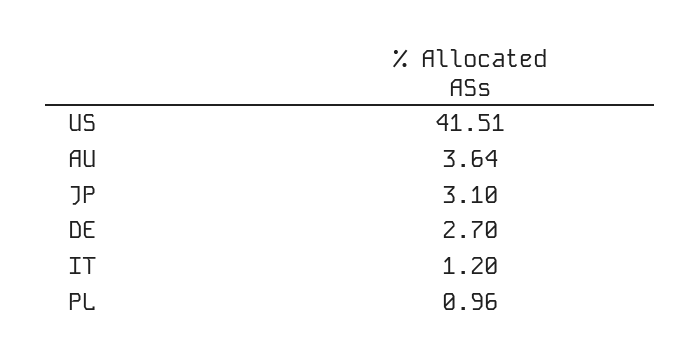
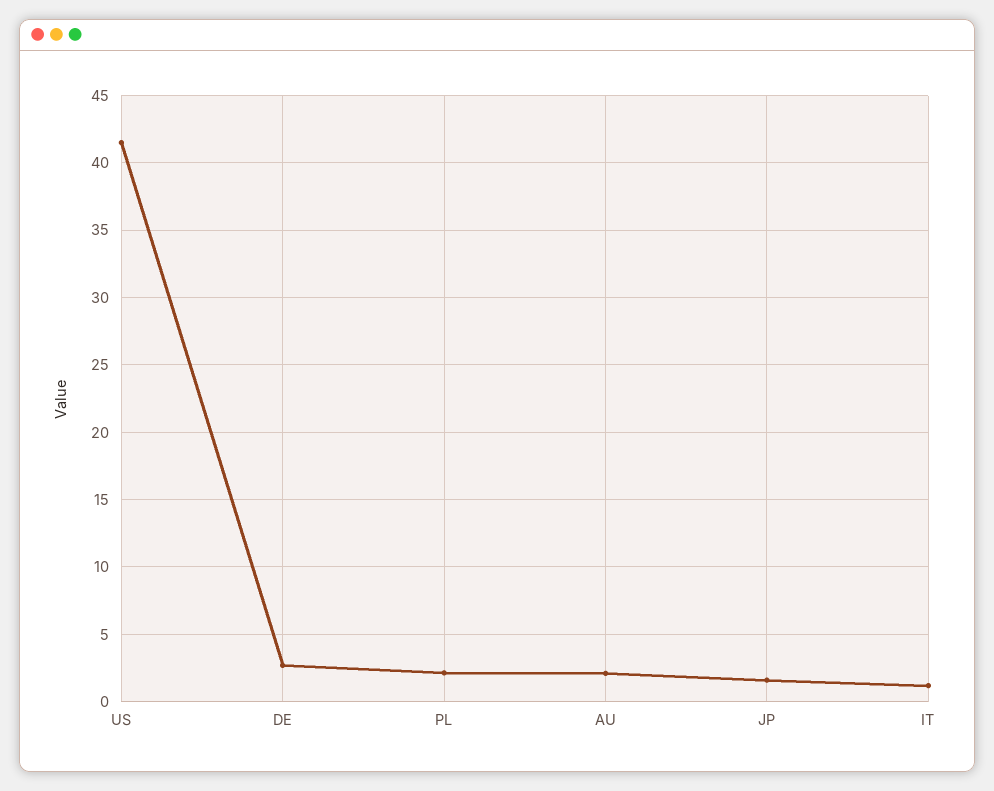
  {
    "US": 41.51,
-   "AU": 3.64,
+   "AU": 2,
-   "JP": 3.1,
+   "JP": 1.5,
    "DE": 2.7,
    "IT": 1.2,
-   "PL": 0.96
+   "PL": 2
  }

